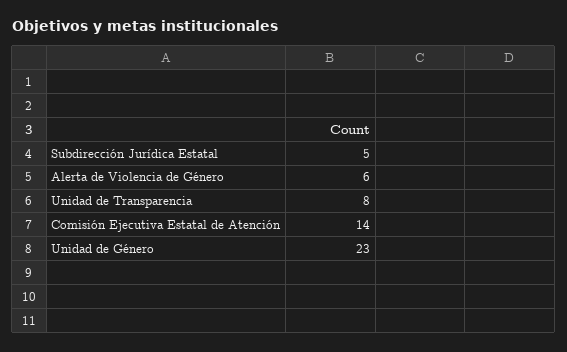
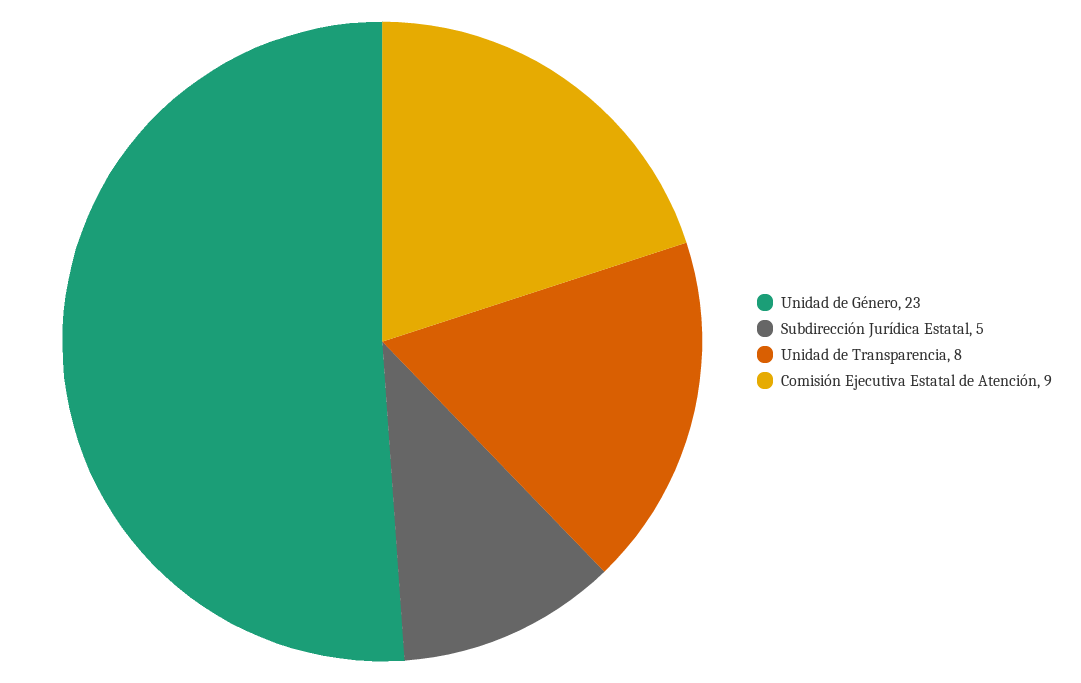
  {
    "Subdirección Jurídica Estatal": 5,
-   "Alerta de Violencia de Género": 6,
    "Unidad de Transparencia": 8,
-   "Comisión Ejecutiva Estatal de Atención": 14,
+   "Comisión Ejecutiva Estatal de Atención": 9,
    "Unidad de Género": 23
  }

